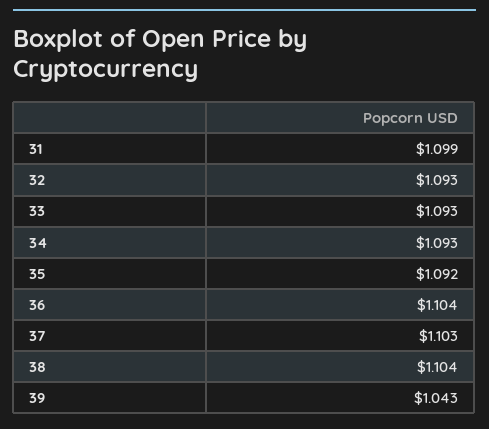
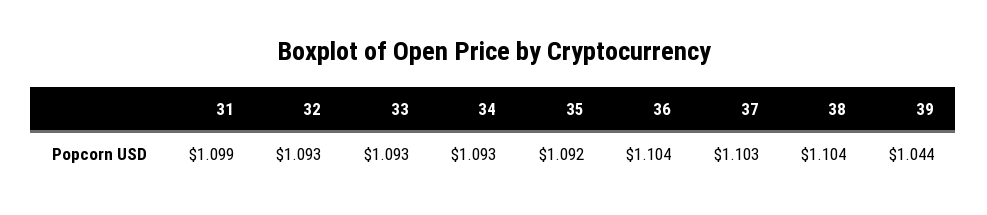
  {
    "31": 1.099,
    "32": 1.093,
    "33": 1.093,
    "34": 1.093,
    "35": 1.092,
    "36": 1.104,
    "37": 1.103,
    "38": 1.104,
-   "39": 1.043
+   "39": 1.044
  }

